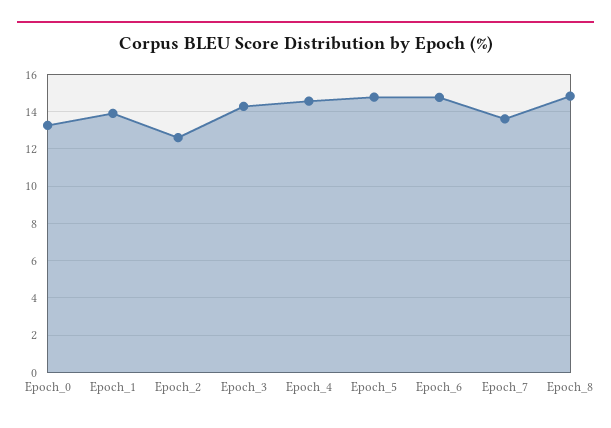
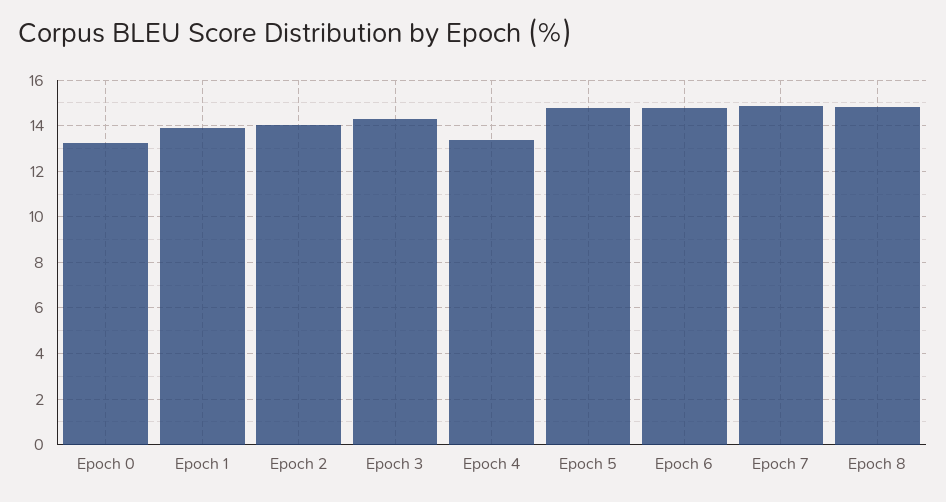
  {
    "Epoch_0": 13.5,
    "Epoch_1": 14,
-   "Epoch_2": 12.5,
+   "Epoch_2": 14,
    "Epoch_3": 14.5,
-   "Epoch_4": 14.5,
+   "Epoch_4": 13.5,
    "Epoch_5": 15,
    "Epoch_6": 15,
-   "Epoch_7": 13.5,
+   "Epoch_7": 15,
    "Epoch_8": 15
  }

